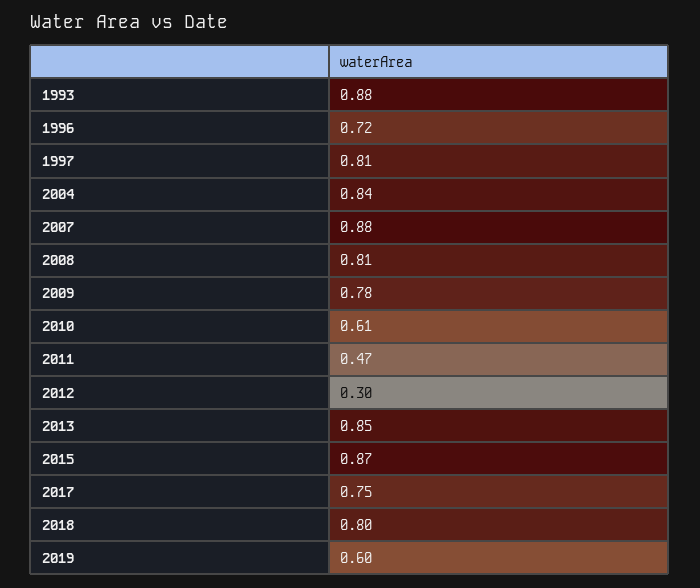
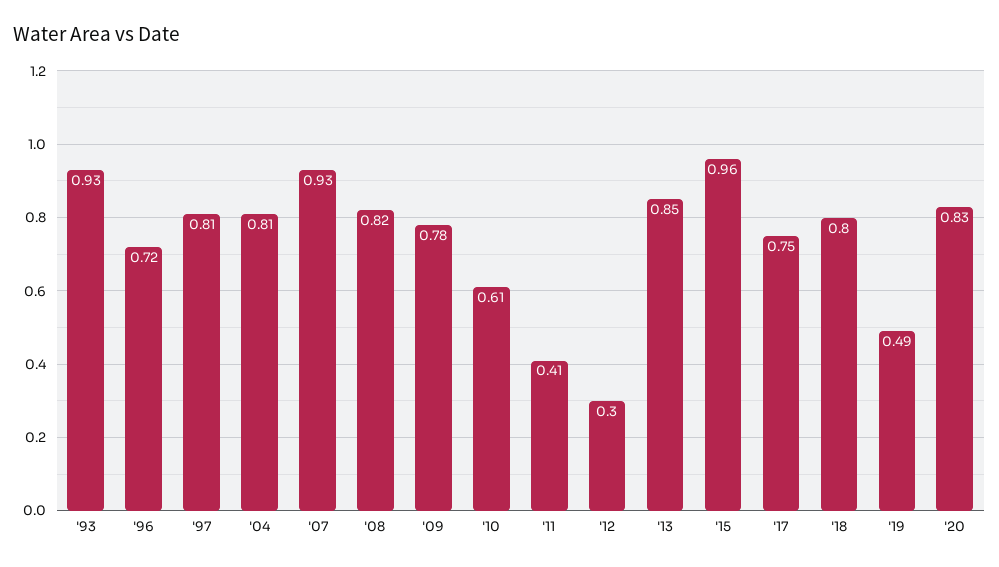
  {
-   "1993": 0.88,
+   "1993": 0.93,
    "1996": 0.72,
    "1997": 0.81,
-   "2004": 0.84,
+   "2004": 0.81,
-   "2007": 0.88,
+   "2007": 0.93,
-   "2008": 0.81,
+   "2008": 0.82,
    "2009": 0.78,
    "2010": 0.61,
-   "2011": 0.47,
+   "2011": 0.41,
    "2012": 0.3,
    "2013": 0.85,
-   "2015": 0.87,
+   "2015": 0.96,
    "2017": 0.75,
    "2018": 0.8,
-   "2019": 0.6
+   "2019": 0.49,
+   "'20": 0.83
  }

